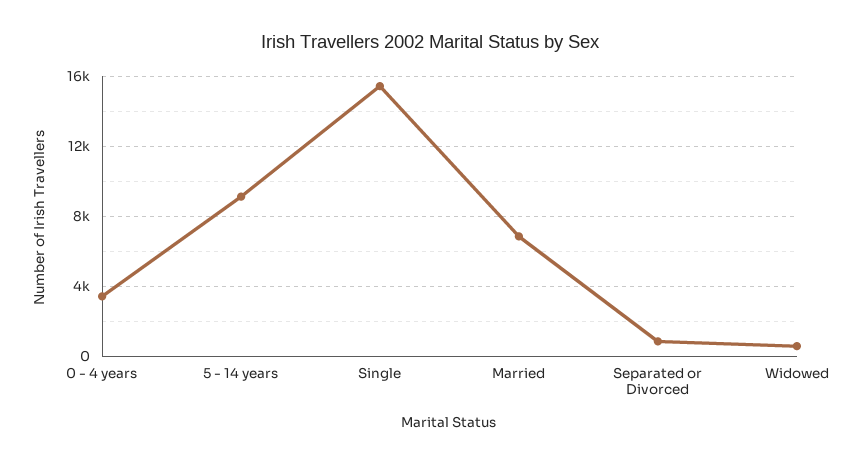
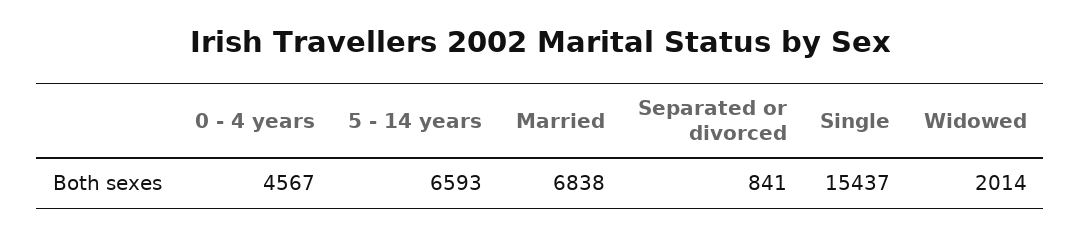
  {
-   "0 - 4 years": 3500,
+   "0 - 4 years": 4567,
-   "5 - 14 years": 9000,
+   "5 - 14 years": 6593,
    "Single": 15437,
    "Married": 6838,
    "Separated or Divorced": 841,
-   "Widowed": 500
+   "Widowed": 2014
  }

